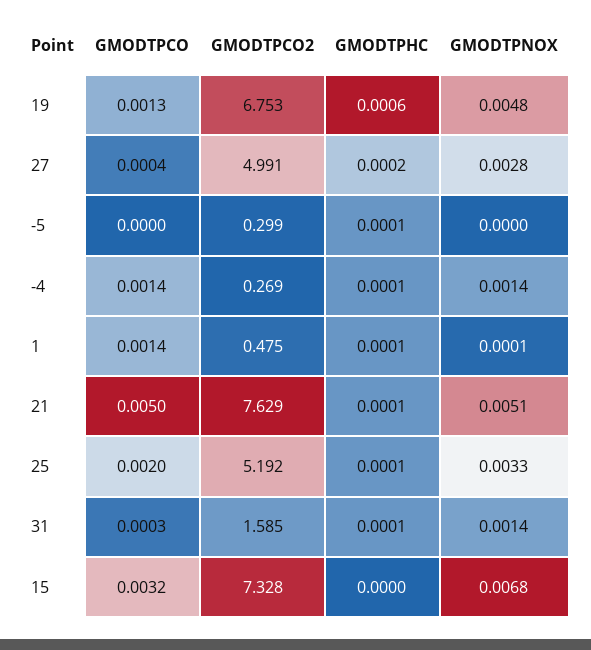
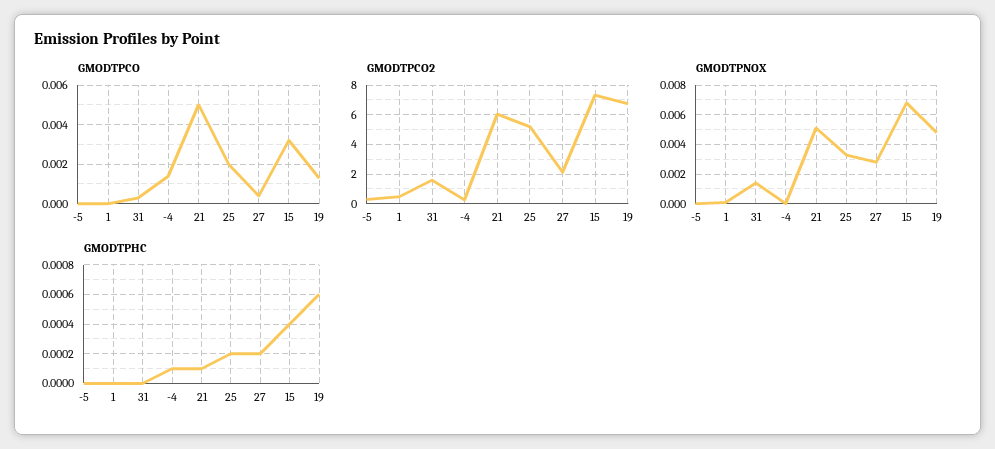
  {
    "GMODTPCO": {
      "19": 0.0013,
      "27": 0.0004,
      "-5": 0,
      "-4": 0.0014,
-     "1": 0.0014,
+     "1": 0,
      "21": 0.005,
      "25": 0.002,
      "31": 0.0003,
      "15": 0.0032
    },
    "GMODTPCO2": {
      "19": 6.753,
-     "27": 4.991,
+     "27": 2,
      "-5": 0.299,
      "-4": 0.269,
      "1": 0.475,
-     "21": 7.629,
+     "21": 6,
      "25": 5.192,
      "31": 1.585,
      "15": 7.328
    },
    "GMODTPHC": {
      "19": 0.0006,
      "27": 0.0002,
-     "-5": 0.0001,
+     "-5": 0,
      "-4": 0.0001,
-     "1": 0.0001,
+     "1": 0,
      "21": 0.0001,
-     "25": 0.0001,
+     "25": 0.0002,
-     "31": 0.0001,
+     "31": 0,
-     "15": 0
+     "15": 0.0004
    },
    "GMODTPNOX": {
      "19": 0.0048,
      "27": 0.0028,
      "-5": 0,
-     "-4": 0.0014,
+     "-4": 0,
      "1": 0.0001,
      "21": 0.0051,
      "25": 0.0033,
      "31": 0.0014,
      "15": 0.0068
    }
  }

